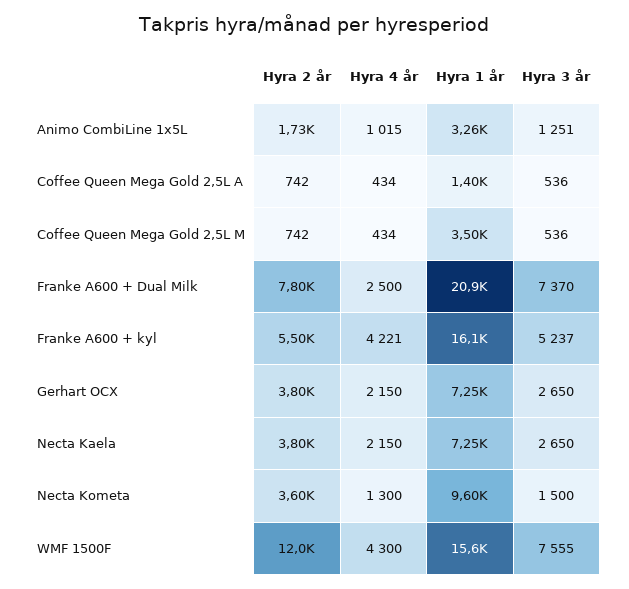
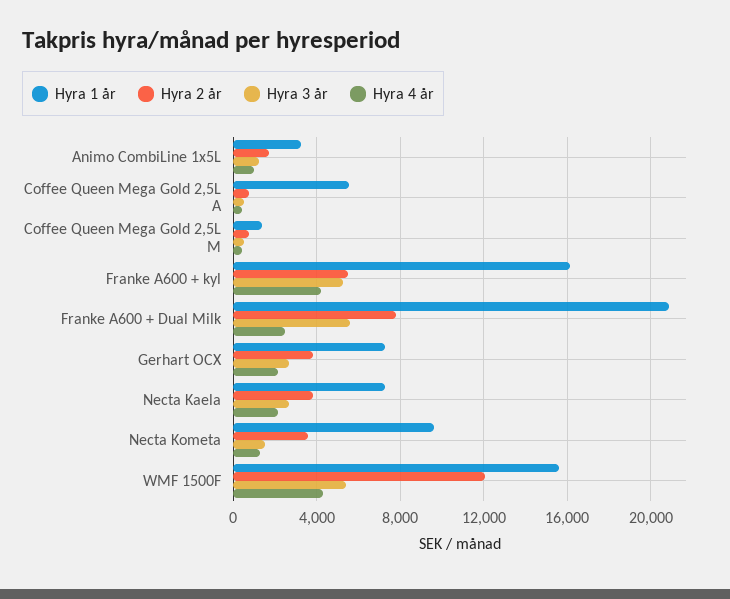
  {
    "Hyra 2 år": {
      "Animo CombiLine 1x5L": 1730,
      "Coffee Queen Mega Gold 2,5L A": 742,
      "Coffee Queen Mega Gold 2,5L M": 742,
      "Franke A600 + Dual Milk": 7800,
      "Franke A600 + kyl": 5500,
      "Gerhart OCX": 3800,
      "Necta Kaela": 3800,
      "Necta Kometa": 3600,
      "WMF 1500F": 12000
    },
    "Hyra 4 år": {
      "Animo CombiLine 1x5L": 1015,
      "Coffee Queen Mega Gold 2,5L A": 434,
      "Coffee Queen Mega Gold 2,5L M": 434,
      "Franke A600 + Dual Milk": 2500,
      "Franke A600 + kyl": 4221,
      "Gerhart OCX": 2150,
      "Necta Kaela": 2150,
      "Necta Kometa": 1300,
      "WMF 1500F": 4300
    },
    "Hyra 1 år": {
      "Animo CombiLine 1x5L": 3260,
-     "Coffee Queen Mega Gold 2,5L A": 1400,
+     "Coffee Queen Mega Gold 2,5L A": 5500,
-     "Coffee Queen Mega Gold 2,5L M": 3500,
+     "Coffee Queen Mega Gold 2,5L M": 1500,
      "Franke A600 + Dual Milk": 20900,
      "Franke A600 + kyl": 16100,
      "Gerhart OCX": 7250,
      "Necta Kaela": 7250,
      "Necta Kometa": 9600,
      "WMF 1500F": 15600
    },
    "Hyra 3 år": {
      "Animo CombiLine 1x5L": 1251,
      "Coffee Queen Mega Gold 2,5L A": 536,
      "Coffee Queen Mega Gold 2,5L M": 536,
-     "Franke A600 + Dual Milk": 7370,
+     "Franke A600 + Dual Milk": 5500,
      "Franke A600 + kyl": 5237,
      "Gerhart OCX": 2650,
      "Necta Kaela": 2650,
      "Necta Kometa": 1500,
-     "WMF 1500F": 7555
+     "WMF 1500F": 5500
    }
  }

